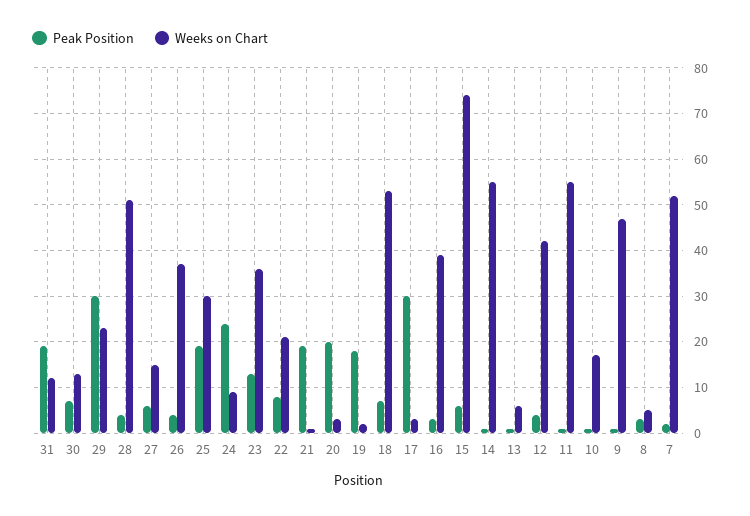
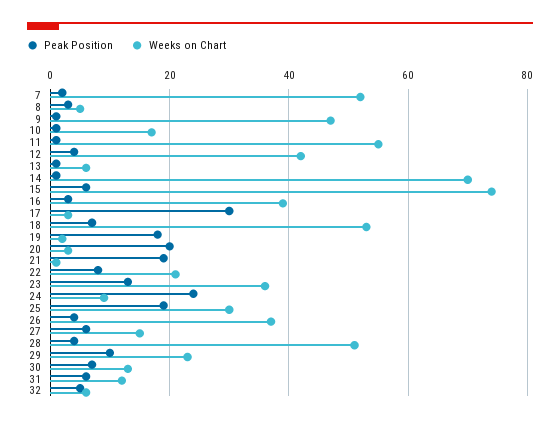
  {
    "Peak Position": {
-     "31": 20,
+     "31": 5,
      "30": 5,
-     "29": 30,
+     "29": 10,
      "28": 5,
      "27": 5,
      "26": 5,
      "25": 20,
      "24": 25,
      "23": 15,
      "22": 10,
      "21": 20,
      "20": 20,
      "19": 20,
      "18": 5,
      "17": 30,
      "16": 5,
      "15": 5,
      "14": 0,
      "13": 0,
      "12": 5,
      "11": 0,
      "10": 0,
      "9": 0,
      "8": 5,
-     "7": 0
+     "7": 0,
+     "32": 5
    },
    "Weeks on Chart": {
      "31": 10,
      "30": 15,
      "29": 25,
      "28": 50,
      "27": 15,
      "26": 35,
      "25": 30,
      "24": 10,
      "23": 35,
      "22": 20,
      "21": 0,
      "20": 5,
      "19": 0,
      "18": 55,
      "17": 5,
      "16": 40,
      "15": 75,
-     "14": 55,
+     "14": 70,
      "13": 5,
      "12": 40,
      "11": 55,
      "10": 15,
      "9": 45,
      "8": 5,
-     "7": 50
+     "7": 50,
+     "32": 5
    }
  }

